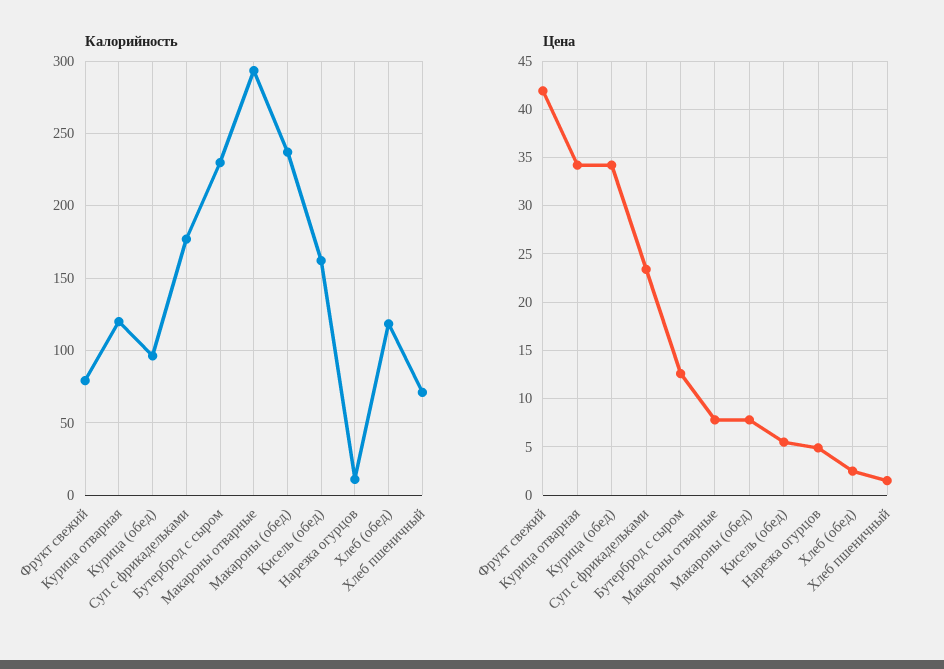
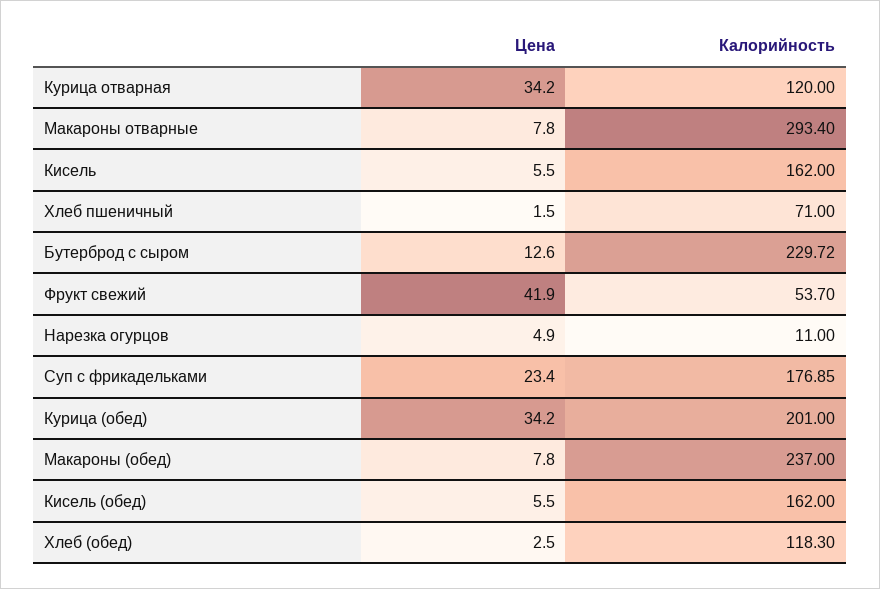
  {
    "Калорийность": {
-     "Фрукт свежий": 80,
+     "Фрукт свежий": 53.7,
      "Курица отварная": 120,
-     "Курица (обед)": 95,
+     "Курица (обед)": 201,
      "Суп с фрикадельками": 176.85,
      "Бутерброд с сыром": 229.72,
      "Макароны отварные": 293.4,
      "Макароны (обед)": 237,
      "Кисель (обед)": 162,
      "Нарезка огурцов": 11,
      "Хлеб (обед)": 118.3,
-     "Хлеб пшеничный": 71
+     "Хлеб пшеничный": 71,
+     "Кисель": 162
    },
    "Цена": {
      "Фрукт свежий": 41.9,
      "Курица отварная": 34.2,
      "Курица (обед)": 34.2,
      "Суп с фрикадельками": 23.4,
      "Бутерброд с сыром": 12.6,
      "Макароны отварные": 7.8,
      "Макароны (обед)": 7.8,
      "Кисель (обед)": 5.5,
      "Нарезка огурцов": 4.9,
      "Хлеб (обед)": 2.5,
-     "Хлеб пшеничный": 1.5
+     "Хлеб пшеничный": 1.5,
+     "Кисель": 5.5
    }
  }

